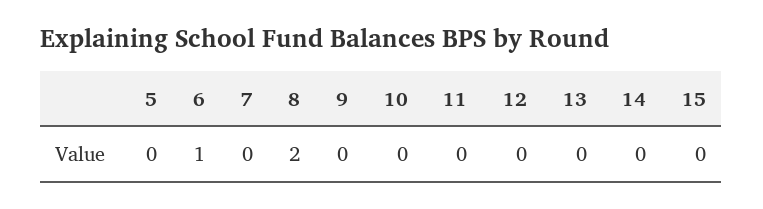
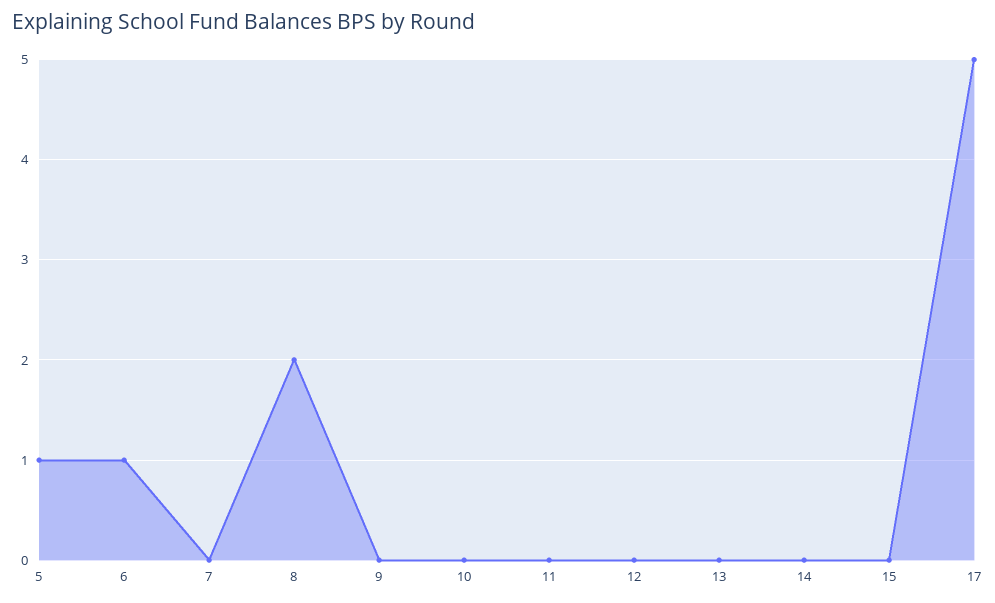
  {
-   "5": 0,
+   "5": 1,
    "6": 1,
    "7": 0,
    "8": 2,
    "9": 0,
    "10": 0,
    "11": 0,
    "12": 0,
    "13": 0,
    "14": 0,
-   "15": 0
+   "15": 0,
+   "17": 5
  }

